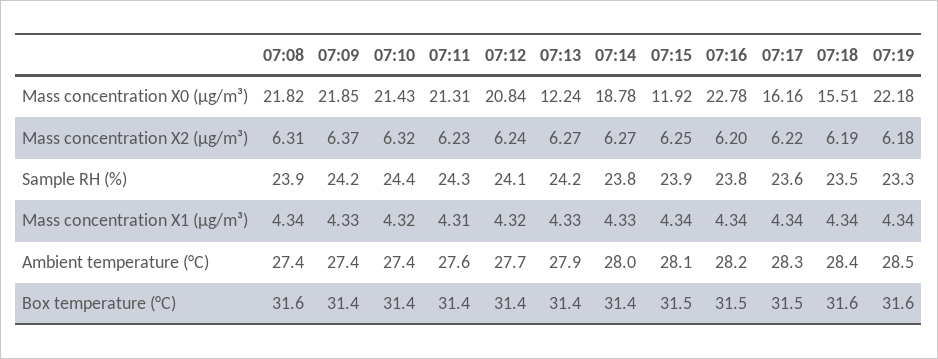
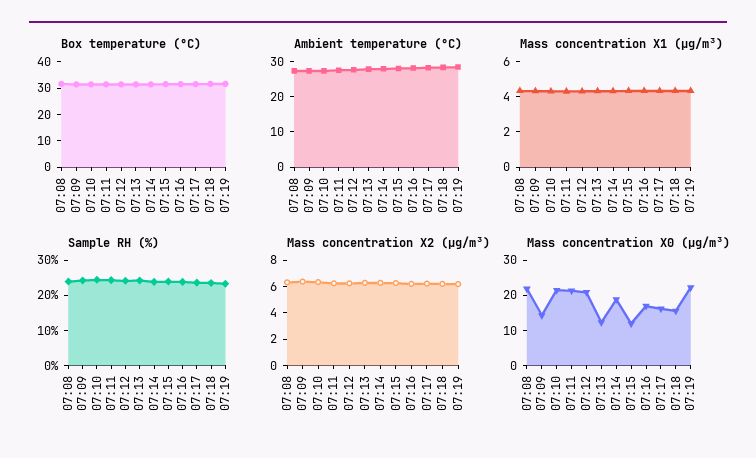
  {
    "Mass concentration X0 (μg/m³)": {
      "07:08": 21.82,
-     "07:09": 21.85,
+     "07:09": 15,
      "07:10": 21.43,
      "07:11": 21.31,
      "07:12": 20.84,
      "07:13": 12.24,
      "07:14": 18.78,
      "07:15": 11.92,
-     "07:16": 22.78,
+     "07:16": 17.5,
      "07:17": 16.16,
      "07:18": 15.51,
      "07:19": 22.18
    },
    "Mass concentration X2 (μg/m³)": {
      "07:08": 6.31,
      "07:09": 6.37,
      "07:10": 6.32,
      "07:11": 6.23,
      "07:12": 6.24,
      "07:13": 6.27,
      "07:14": 6.27,
      "07:15": 6.25,
      "07:16": 6.2,
      "07:17": 6.22,
      "07:18": 6.19,
      "07:19": 6.18
    },
    "Sample RH (%)": {
      "07:08": 23.9,
      "07:09": 24.2,
      "07:10": 24.4,
      "07:11": 24.3,
      "07:12": 24.1,
      "07:13": 24.2,
      "07:14": 23.8,
      "07:15": 23.9,
      "07:16": 23.8,
      "07:17": 23.6,
      "07:18": 23.5,
      "07:19": 23.3
    },
    "Mass concentration X1 (μg/m³)": {
      "07:08": 4.34,
      "07:09": 4.33,
      "07:10": 4.32,
      "07:11": 4.31,
      "07:12": 4.32,
      "07:13": 4.33,
      "07:14": 4.33,
      "07:15": 4.34,
      "07:16": 4.34,
      "07:17": 4.34,
      "07:18": 4.34,
      "07:19": 4.34
    },
    "Ambient temperature (°C)": {
      "07:08": 27.4,
      "07:09": 27.4,
      "07:10": 27.4,
      "07:11": 27.6,
      "07:12": 27.7,
      "07:13": 27.9,
      "07:14": 28,
      "07:15": 28.1,
      "07:16": 28.2,
      "07:17": 28.3,
      "07:18": 28.4,
      "07:19": 28.5
    },
    "Box temperature (°C)": {
      "07:08": 31.6,
      "07:09": 31.4,
      "07:10": 31.4,
      "07:11": 31.4,
      "07:12": 31.4,
      "07:13": 31.4,
      "07:14": 31.4,
      "07:15": 31.5,
      "07:16": 31.5,
      "07:17": 31.5,
      "07:18": 31.6,
      "07:19": 31.6
    }
  }

